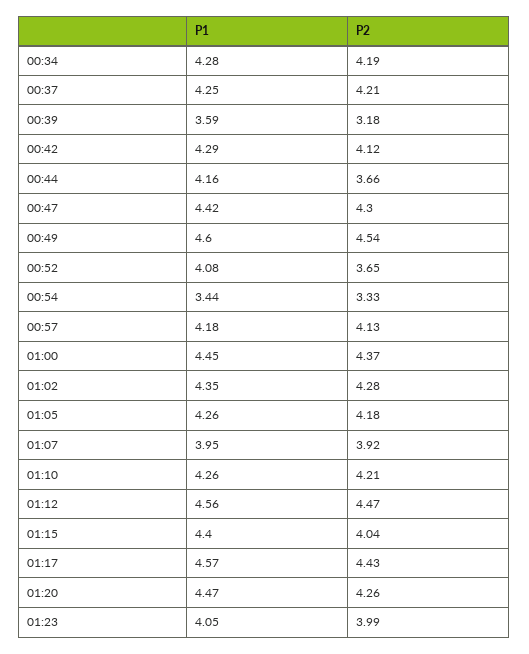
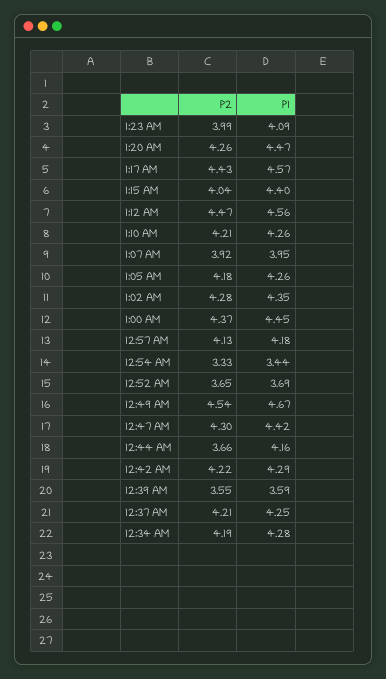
  {
    "P1": {
      "00:34": 4.28,
      "00:37": 4.25,
      "00:39": 3.59,
      "00:42": 4.29,
      "00:44": 4.16,
      "00:47": 4.42,
-     "00:49": 4.6,
+     "00:49": 4.67,
-     "00:52": 4.08,
+     "00:52": 3.69,
      "00:54": 3.44,
      "00:57": 4.18,
      "01:00": 4.45,
      "01:02": 4.35,
      "01:05": 4.26,
      "01:07": 3.95,
      "01:10": 4.26,
      "01:12": 4.56,
      "01:15": 4.4,
      "01:17": 4.57,
      "01:20": 4.47,
-     "01:23": 4.05
+     "01:23": 4.09
    },
    "P2": {
      "00:34": 4.19,
      "00:37": 4.21,
-     "00:39": 3.18,
+     "00:39": 3.55,
-     "00:42": 4.12,
+     "00:42": 4.22,
      "00:44": 3.66,
      "00:47": 4.3,
      "00:49": 4.54,
      "00:52": 3.65,
      "00:54": 3.33,
      "00:57": 4.13,
      "01:00": 4.37,
      "01:02": 4.28,
      "01:05": 4.18,
      "01:07": 3.92,
      "01:10": 4.21,
      "01:12": 4.47,
      "01:15": 4.04,
      "01:17": 4.43,
      "01:20": 4.26,
      "01:23": 3.99
    }
  }

